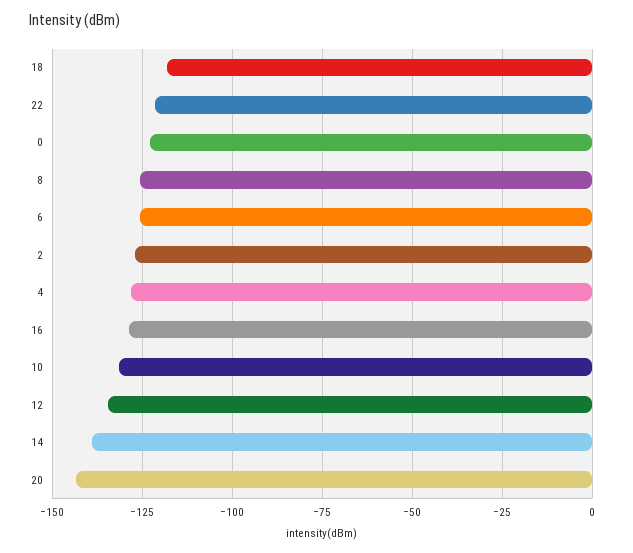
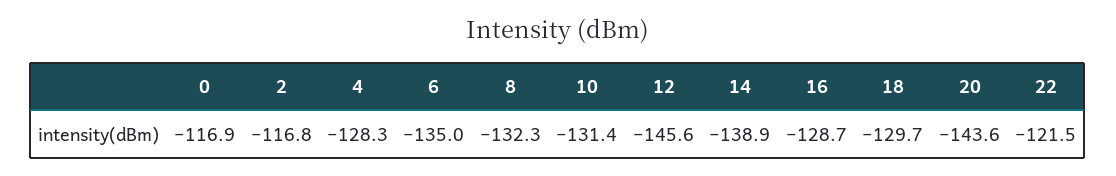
  {
-   "18": -117.5,
+   "18": -129.7,
    "22": -121.5,
-   "0": -122.5,
+   "0": -116.9,
-   "8": -125,
+   "8": -132.3,
-   "6": -125,
+   "6": -135,
-   "2": -127.5,
+   "2": -116.8,
    "4": -128.3,
    "16": -128.7,
    "10": -131.4,
-   "12": -135,
+   "12": -145.6,
    "14": -138.9,
    "20": -143.6
  }

